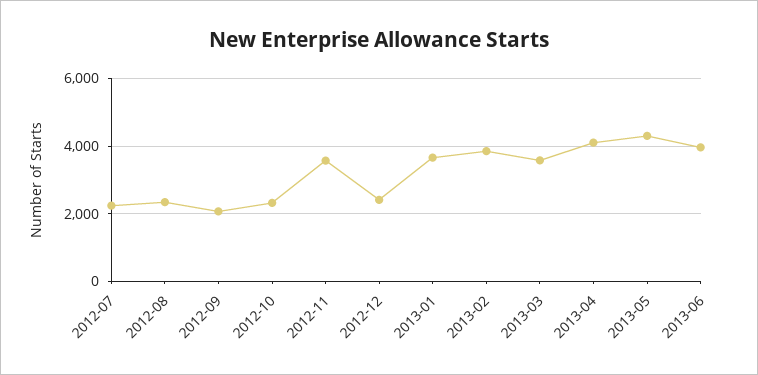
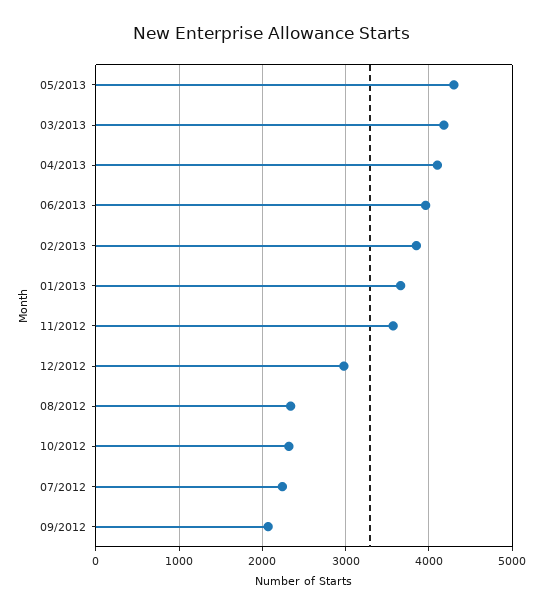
  {
    "2012-07": 2200,
    "2012-08": 2300,
    "2012-09": 2100,
    "2012-10": 2300,
    "2012-11": 3600,
-   "2012-12": 2400,
+   "2012-12": 3000,
    "2013-01": 3700,
    "2013-02": 3900,
-   "2013-03": 3600,
+   "2013-03": 4200,
    "2013-04": 4100,
    "2013-05": 4300,
    "2013-06": 4000
  }

